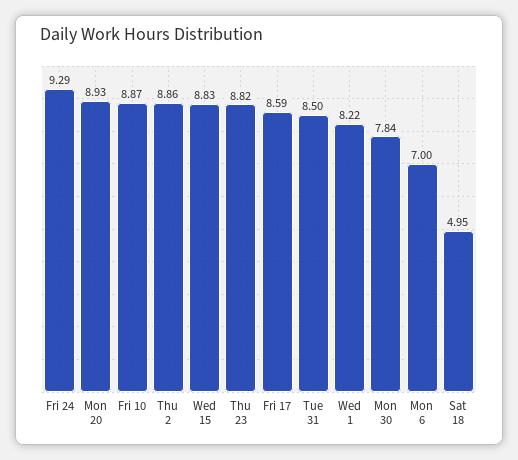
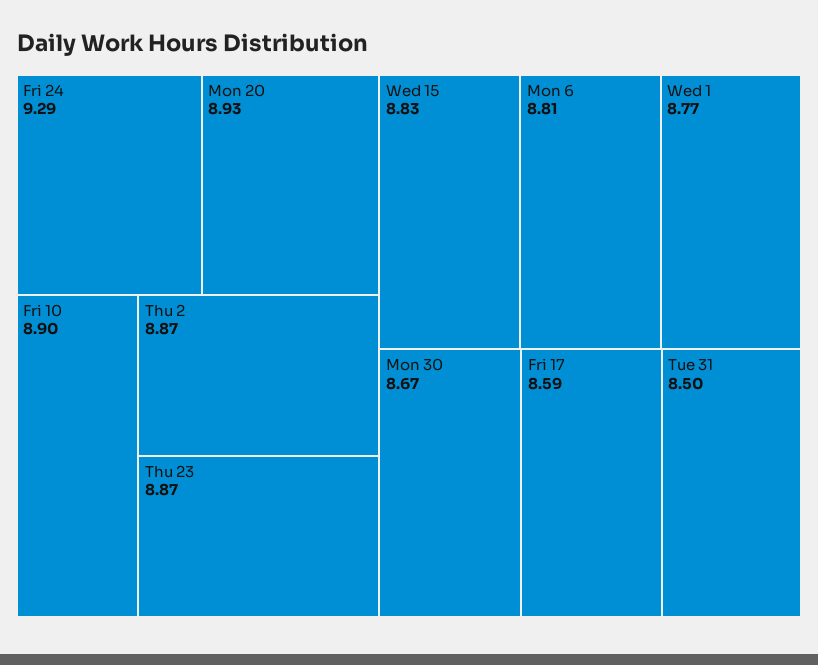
  {
    "Fri 24": 9.29,
    "Mon 20": 8.93,
-   "Fri 10": 8.87,
+   "Fri 10": 8.9,
-   "Thu 2": 8.86,
+   "Thu 2": 8.87,
    "Wed 15": 8.83,
-   "Thu 23": 8.82,
+   "Thu 23": 8.87,
    "Fri 17": 8.59,
    "Tue 31": 8.5,
-   "Wed 1": 8.22,
+   "Wed 1": 8.77,
-   "Mon 30": 7.84,
+   "Mon 30": 8.67,
-   "Mon 6": 7,
+   "Mon 6": 8.81
-   "Sat 18": 4.95
  }

